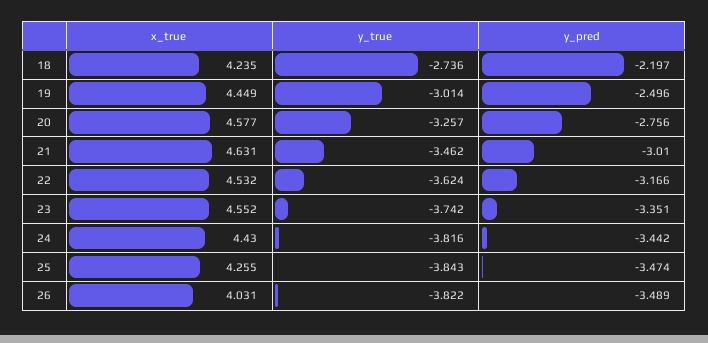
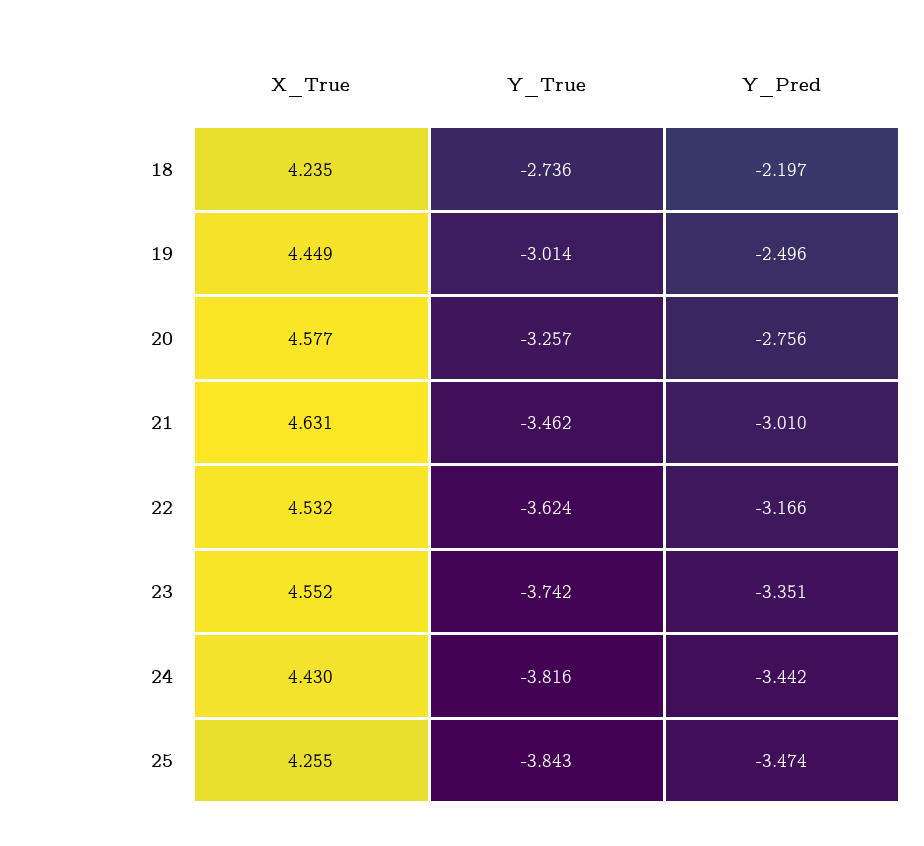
  {
    "x_true": {
      "18": 4.235,
      "19": 4.449,
      "20": 4.577,
      "21": 4.631,
      "22": 4.532,
      "23": 4.552,
      "24": 4.43,
-     "25": 4.255,
+     "25": 4.255
-     "26": 4.031
    },
    "y_true": {
      "18": -2.736,
      "19": -3.014,
      "20": -3.257,
      "21": -3.462,
      "22": -3.624,
      "23": -3.742,
      "24": -3.816,
-     "25": -3.843,
+     "25": -3.843
-     "26": -3.822
    },
    "y_pred": {
      "18": -2.197,
      "19": -2.496,
      "20": -2.756,
      "21": -3.01,
      "22": -3.166,
      "23": -3.351,
      "24": -3.442,
-     "25": -3.474,
+     "25": -3.474
-     "26": -3.489
    }
  }

